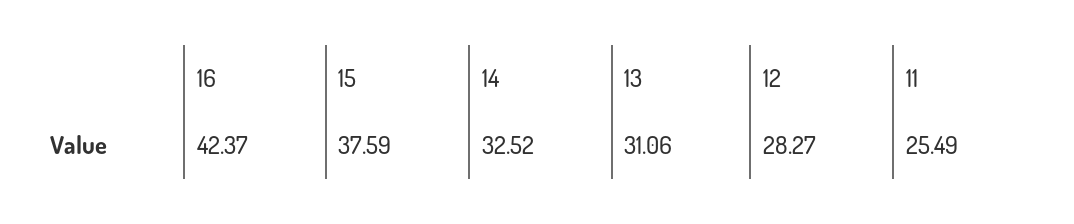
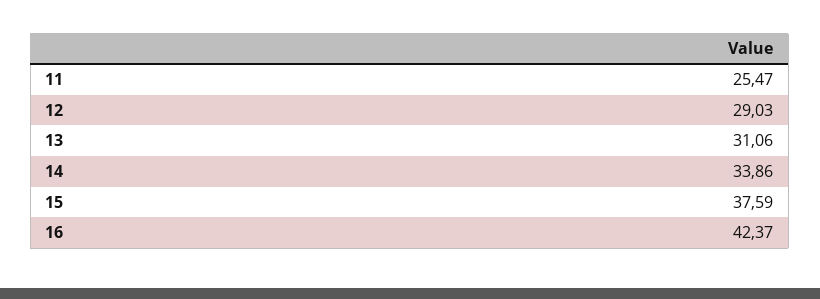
  {
    "16": 42.37,
    "15": 37.59,
-   "14": 32.52,
+   "14": 33.86,
    "13": 31.06,
-   "12": 28.27,
+   "12": 29.03,
-   "11": 25.49
+   "11": 25.47
  }

